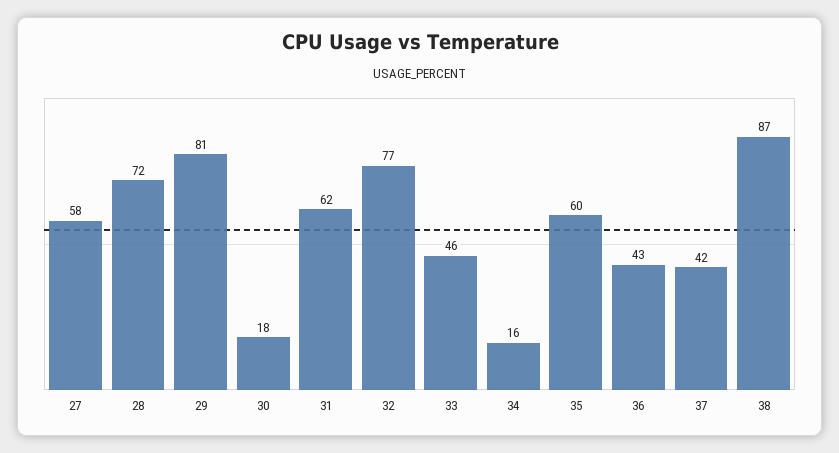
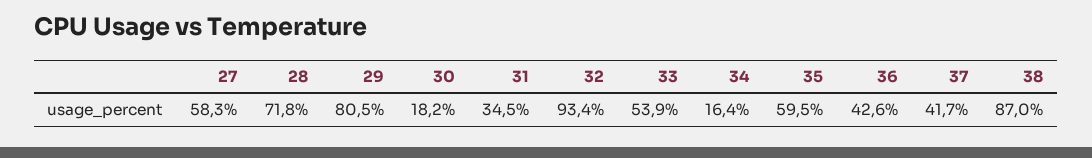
  {
    "27": 58.3,
    "28": 71.8,
    "29": 80.5,
    "30": 18.2,
-   "31": 62,
+   "31": 34.5,
-   "32": 77,
+   "32": 93.4,
-   "33": 46,
+   "33": 53.9,
    "34": 16.4,
    "35": 59.5,
    "36": 42.6,
    "37": 41.7,
    "38": 87
  }

